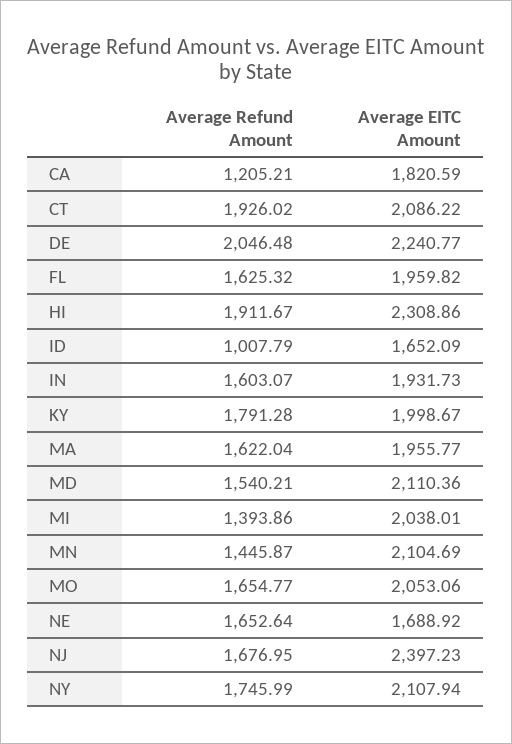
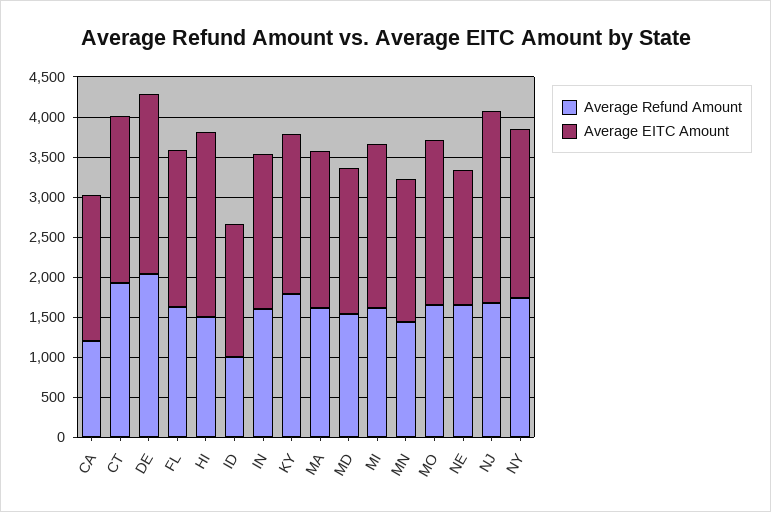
  {
    "Average Refund Amount": {
      "CA": 1205.21,
      "CT": 1926.02,
      "DE": 2046.48,
      "FL": 1625.32,
-     "HI": 1911.67,
+     "HI": 1500,
      "ID": 1007.79,
      "IN": 1603.07,
      "KY": 1791.28,
      "MA": 1622.04,
      "MD": 1540.21,
-     "MI": 1393.86,
+     "MI": 1600,
      "MN": 1445.87,
      "MO": 1654.77,
      "NE": 1652.64,
      "NJ": 1676.95,
      "NY": 1745.99
    },
    "Average EITC Amount": {
      "CA": 1820.59,
      "CT": 2086.22,
      "DE": 2240.77,
      "FL": 1959.82,
      "HI": 2308.86,
      "ID": 1652.09,
      "IN": 1931.73,
      "KY": 1998.67,
      "MA": 1955.77,
-     "MD": 2110.36,
+     "MD": 1800,
      "MI": 2038.01,
-     "MN": 2104.69,
+     "MN": 1800,
      "MO": 2053.06,
      "NE": 1688.92,
      "NJ": 2397.23,
      "NY": 2107.94
    }
  }

